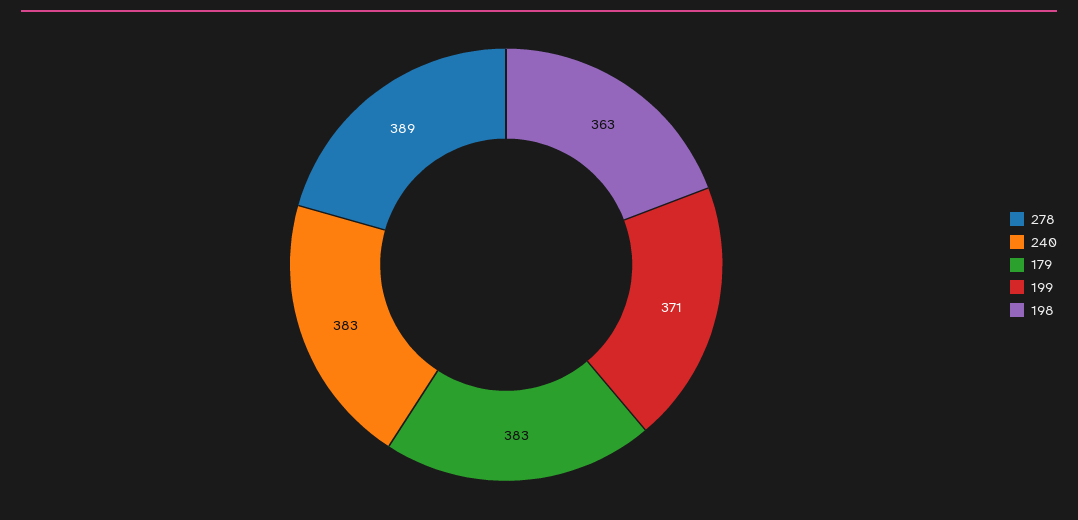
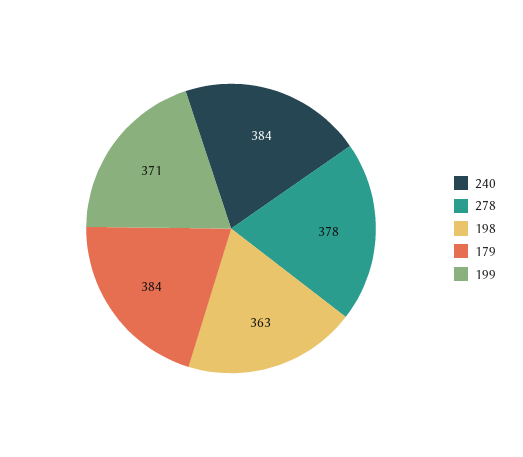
  {
-   "278": 389,
+   "278": 378,
-   "240": 383,
+   "240": 384,
-   "179": 383,
+   "179": 384,
    "199": 371,
    "198": 363
  }

